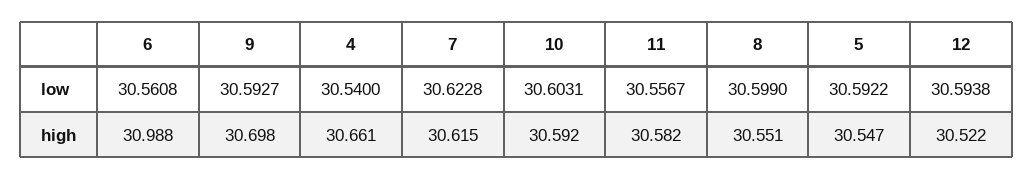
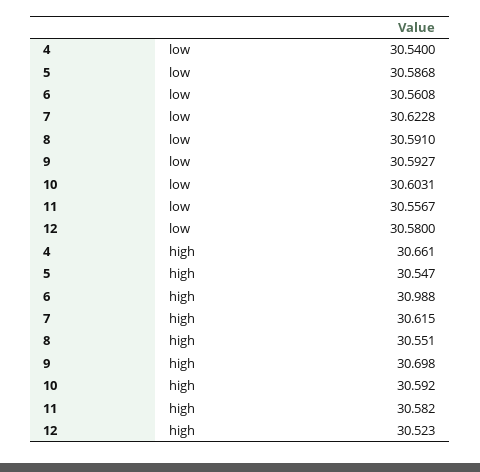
  {
    "6": {
      "low": 30.5608,
      "high": 30.988
    },
    "9": {
      "low": 30.5927,
      "high": 30.698
    },
    "4": {
      "low": 30.54,
      "high": 30.661
    },
    "7": {
      "low": 30.6228,
      "high": 30.615
    },
    "10": {
      "low": 30.6031,
      "high": 30.592
    },
    "11": {
      "low": 30.5567,
      "high": 30.582
    },
    "8": {
-     "low": 30.599,
+     "low": 30.591,
      "high": 30.551
    },
    "5": {
-     "low": 30.5922,
+     "low": 30.5868,
      "high": 30.547
    },
    "12": {
-     "low": 30.5938,
+     "low": 30.58,
-     "high": 30.522
+     "high": 30.523
    }
  }

